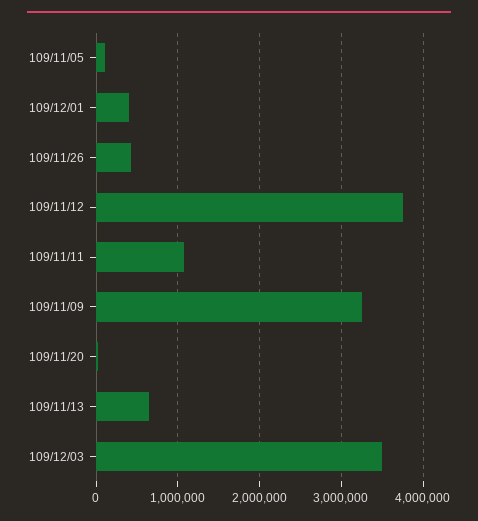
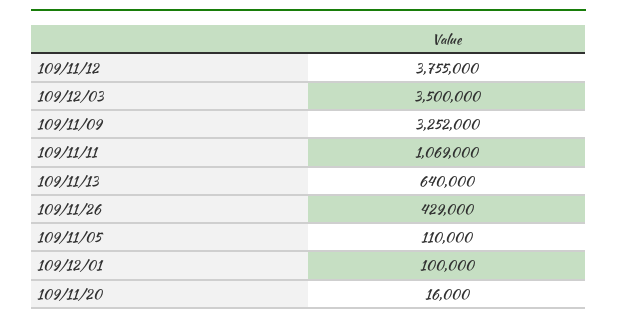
  {
    "109/11/05": 110000,
-   "109/12/01": 400000,
+   "109/12/01": 100000,
    "109/11/26": 429000,
    "109/11/12": 3755000,
    "109/11/11": 1069000,
    "109/11/09": 3252000,
    "109/11/20": 16000,
    "109/11/13": 640000,
    "109/12/03": 3500000
  }

